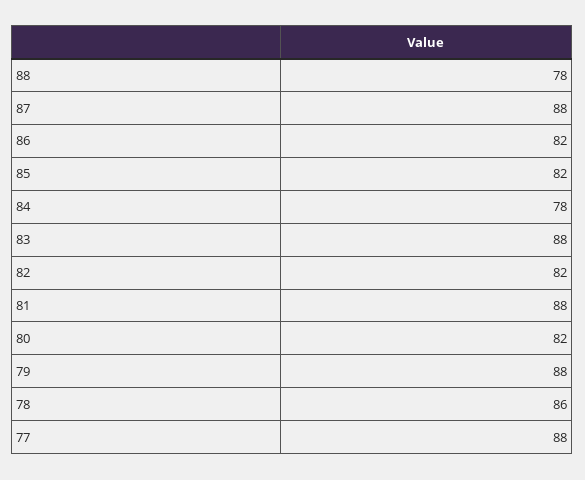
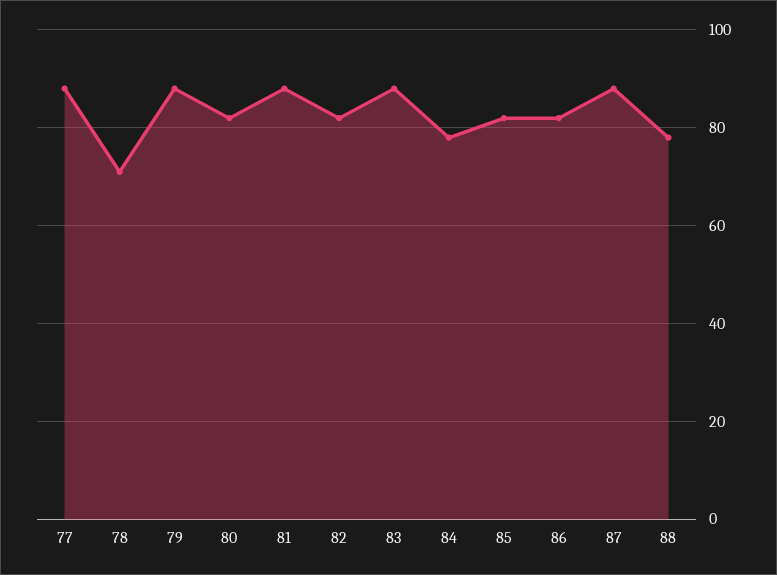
  {
    "88": 78,
    "87": 88,
    "86": 82,
    "85": 82,
    "84": 78,
    "83": 88,
    "82": 82,
    "81": 88,
    "80": 82,
    "79": 88,
-   "78": 86,
+   "78": 70,
    "77": 88
  }

